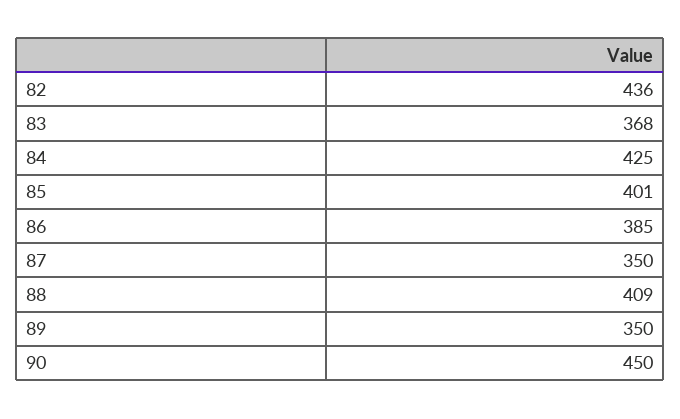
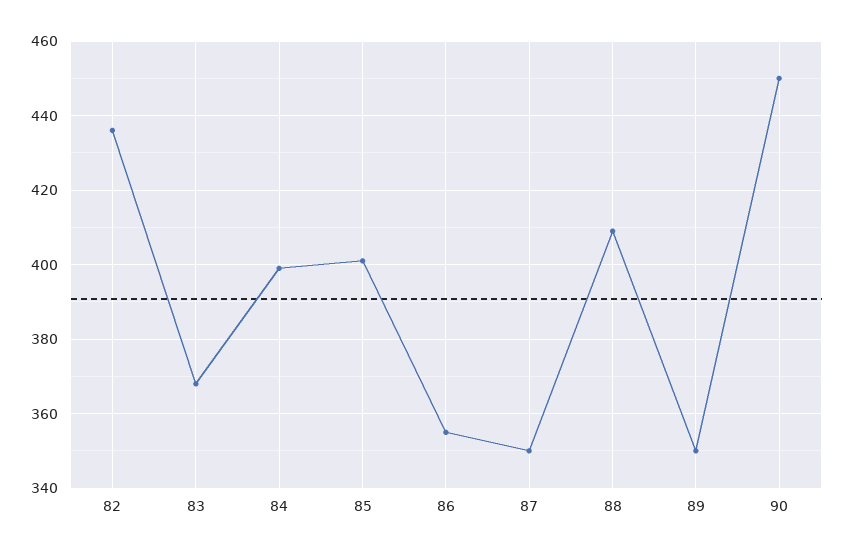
  {
    "82": 436,
    "83": 368,
-   "84": 425,
+   "84": 400,
    "85": 401,
-   "86": 385,
+   "86": 355,
    "87": 350,
    "88": 409,
    "89": 350,
    "90": 450
  }

